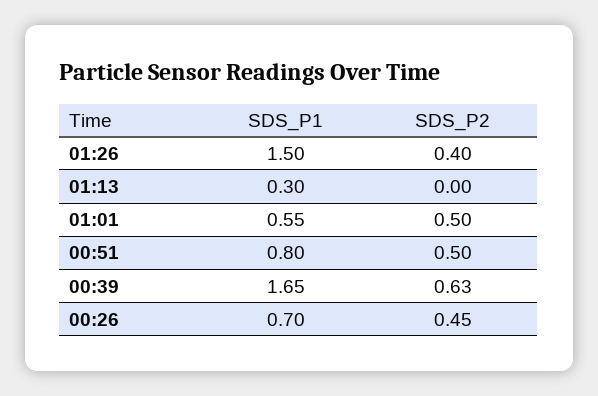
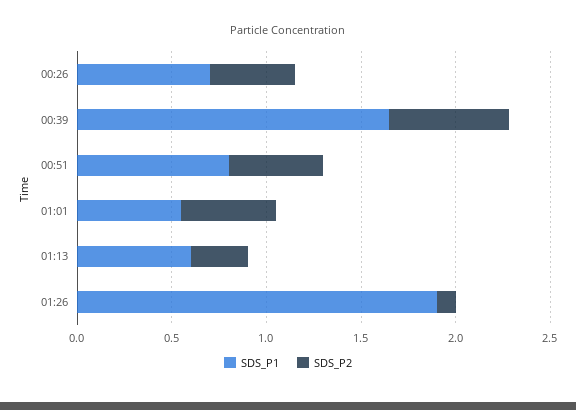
  {
    "SDS_P1": {
-     "01:26": 1.5,
+     "01:26": 1.9,
-     "01:13": 0.3,
+     "01:13": 0.6,
      "01:01": 0.55,
      "00:51": 0.8,
      "00:39": 1.65,
      "00:26": 0.7
    },
    "SDS_P2": {
-     "01:26": 0.4,
+     "01:26": 0.1,
-     "01:13": 0,
+     "01:13": 0.3,
      "01:01": 0.5,
      "00:51": 0.5,
      "00:39": 0.63,
      "00:26": 0.45
    }
  }

